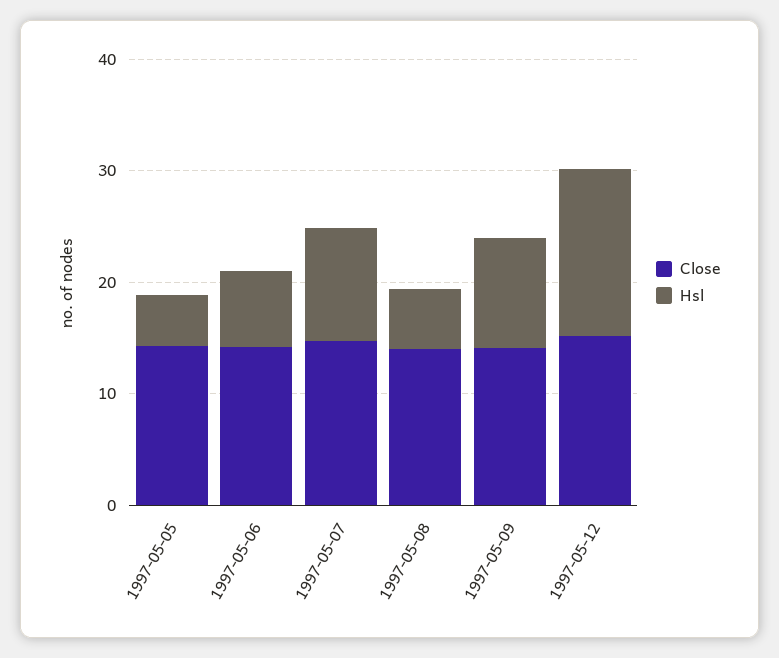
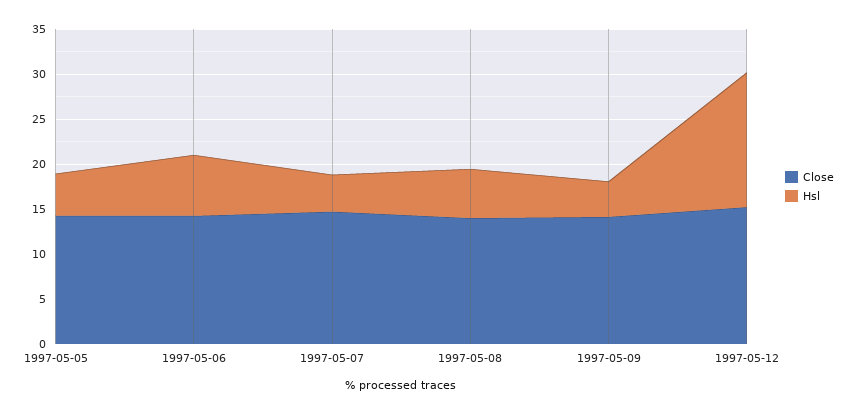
  {
    "Close": {
      "1997-05-05": 14,
      "1997-05-06": 14,
      "1997-05-07": 15,
      "1997-05-08": 14,
      "1997-05-09": 14,
      "1997-05-12": 15
    },
    "Hsl": {
      "1997-05-05": 5,
      "1997-05-06": 7,
-     "1997-05-07": 10,
+     "1997-05-07": 4,
      "1997-05-08": 5,
-     "1997-05-09": 10,
+     "1997-05-09": 4,
      "1997-05-12": 15
    }
  }

